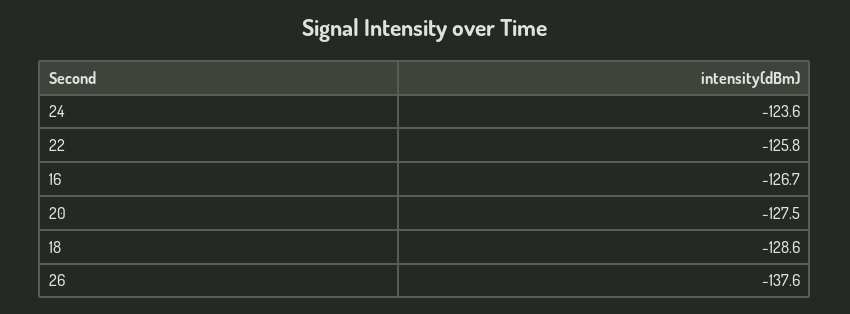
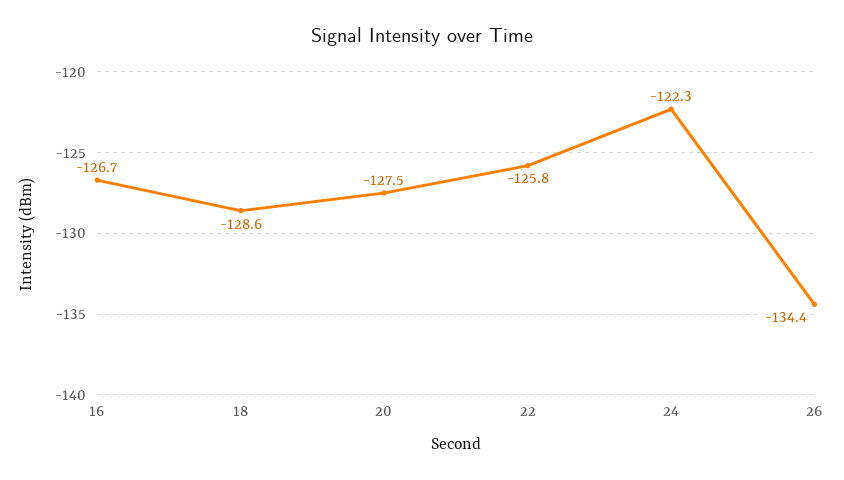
  {
-   "24": -123.6,
+   "24": -122.3,
    "22": -125.8,
    "16": -126.7,
    "20": -127.5,
    "18": -128.6,
-   "26": -137.6
+   "26": -134.4
  }

